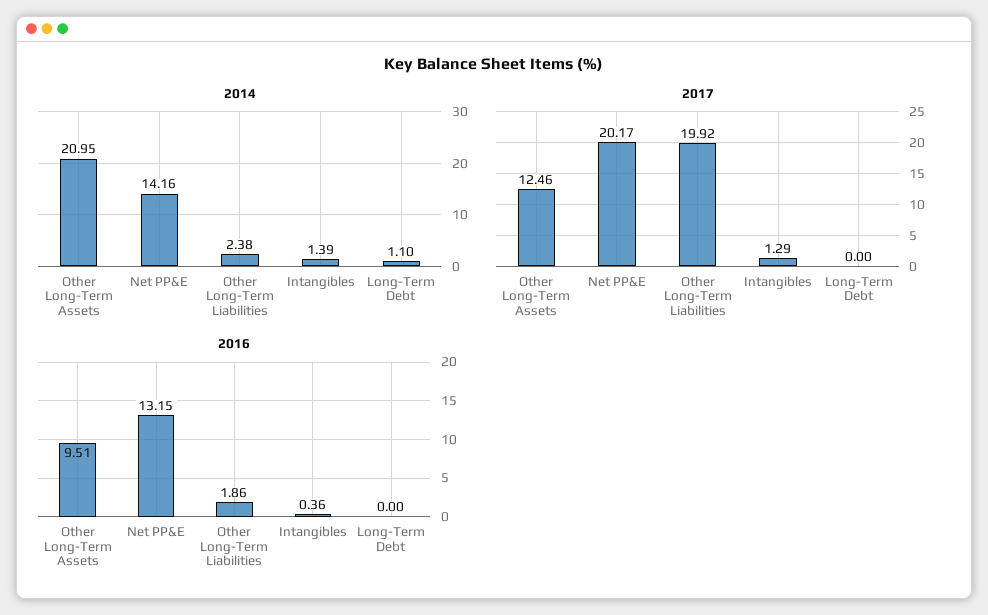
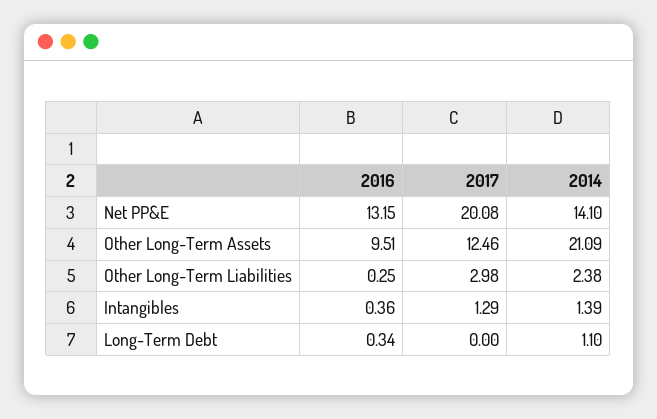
  {
    "2014": {
-     "Other Long-Term Assets": 20.95,
+     "Other Long-Term Assets": 21.09,
-     "Net PP&E": 14.16,
+     "Net PP&E": 14.1,
      "Other Long-Term Liabilities": 2.38,
      "Intangibles": 1.39,
      "Long-Term Debt": 1.1
    },
    "2017": {
      "Other Long-Term Assets": 12.46,
-     "Net PP&E": 20.17,
+     "Net PP&E": 20.08,
-     "Other Long-Term Liabilities": 19.92,
+     "Other Long-Term Liabilities": 2.98,
      "Intangibles": 1.29,
      "Long-Term Debt": 0
    },
    "2016": {
      "Other Long-Term Assets": 9.51,
      "Net PP&E": 13.15,
-     "Other Long-Term Liabilities": 1.86,
+     "Other Long-Term Liabilities": 0.25,
      "Intangibles": 0.36,
-     "Long-Term Debt": 0
+     "Long-Term Debt": 0.34
    }
  }

